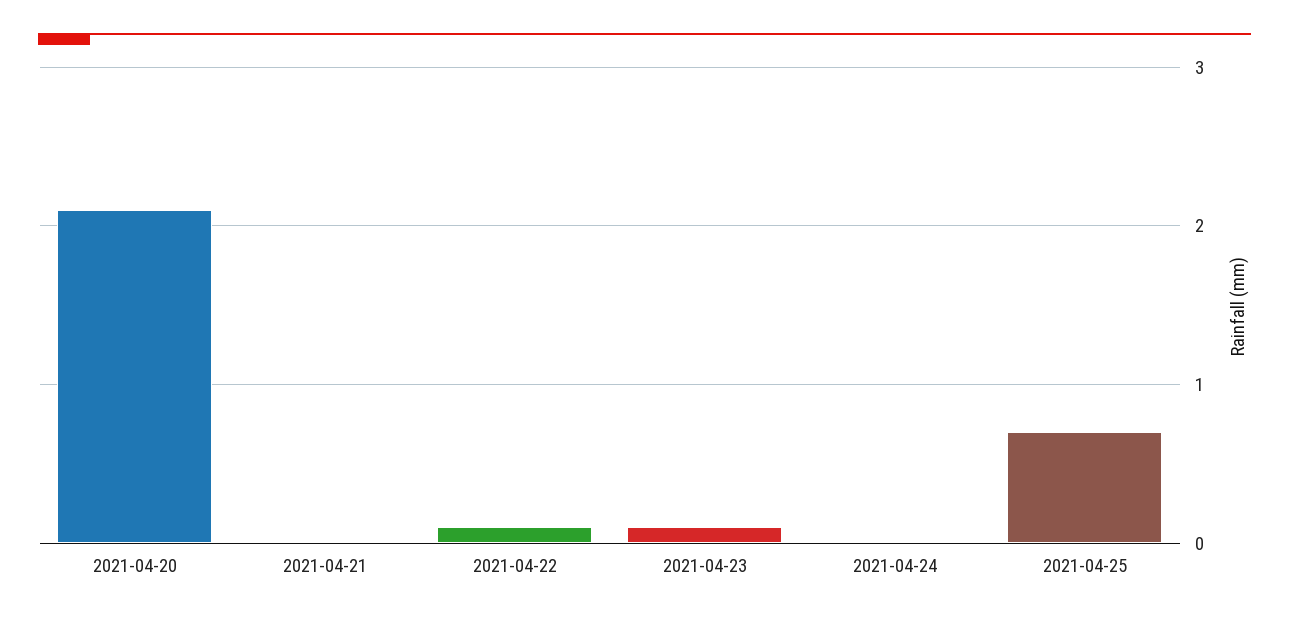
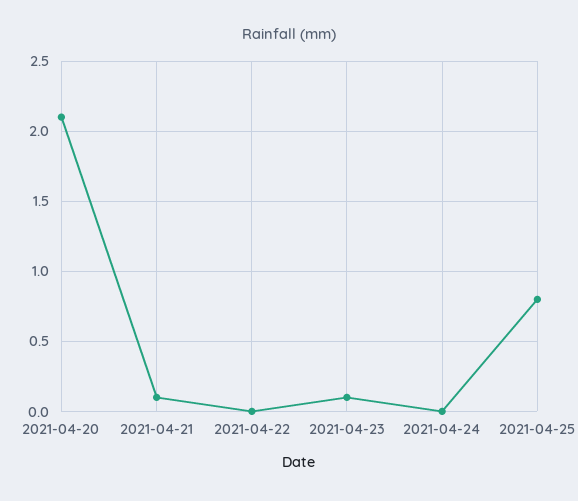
  {
    "2021-04-20": 2.1,
-   "2021-04-21": 0,
+   "2021-04-21": 0.1,
-   "2021-04-22": 0.1,
+   "2021-04-22": 0,
    "2021-04-23": 0.1,
    "2021-04-24": 0,
-   "2021-04-25": 0.7
+   "2021-04-25": 0.8
  }

